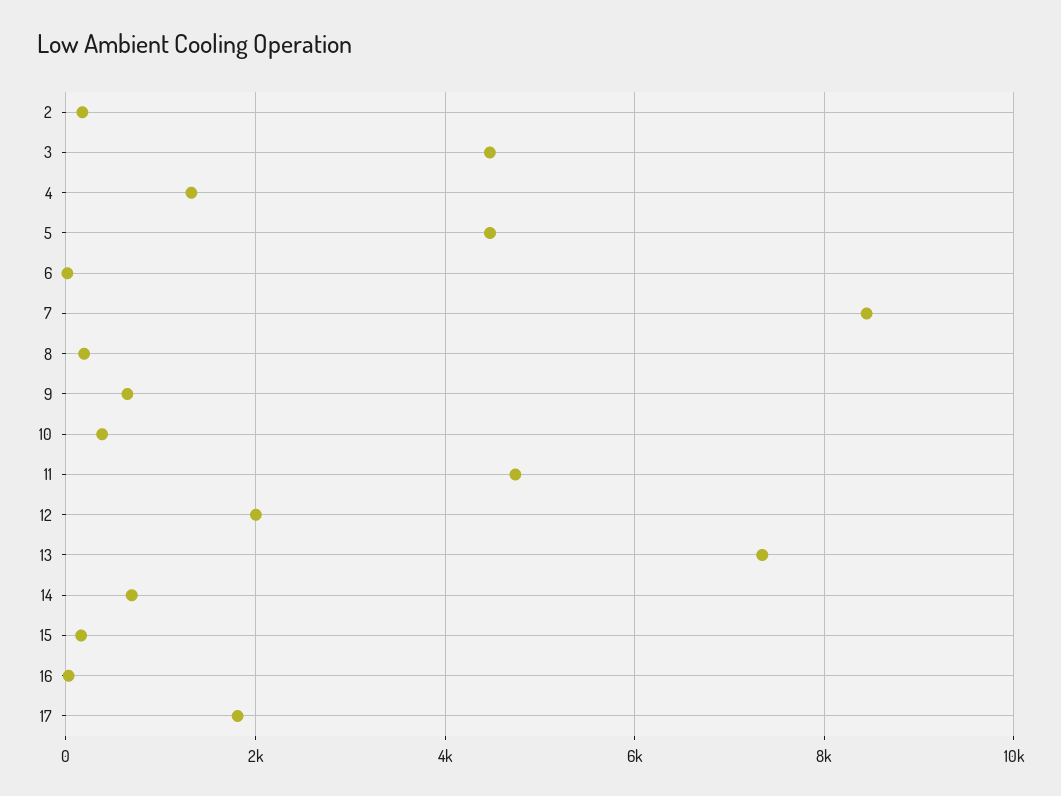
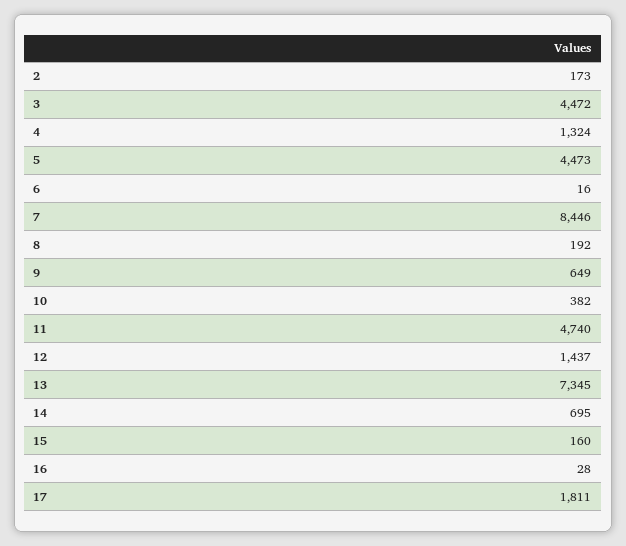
  {
    "2": 173,
    "3": 4472,
    "4": 1324,
    "5": 4473,
    "6": 16,
    "7": 8446,
    "8": 192,
    "9": 649,
    "10": 382,
    "11": 4740,
-   "12": 2000,
+   "12": 1437,
    "13": 7345,
    "14": 695,
    "15": 160,
    "16": 28,
    "17": 1811
  }

